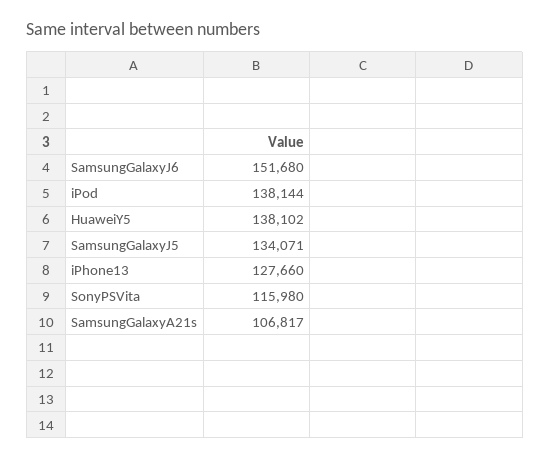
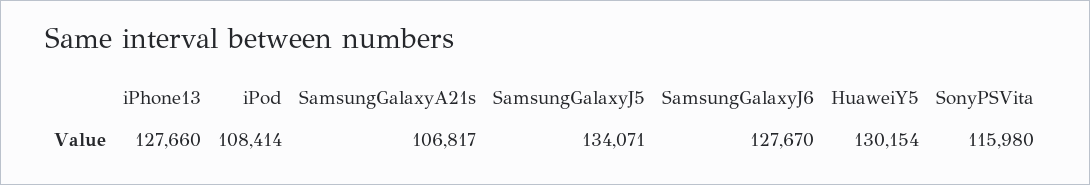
  {
-   "SamsungGalaxyJ6": 151680,
+   "SamsungGalaxyJ6": 127670,
-   "iPod": 138144,
+   "iPod": 108414,
-   "HuaweiY5": 138102,
+   "HuaweiY5": 130154,
    "SamsungGalaxyJ5": 134071,
    "iPhone13": 127660,
    "SonyPSVita": 115980,
    "SamsungGalaxyA21s": 106817
  }

